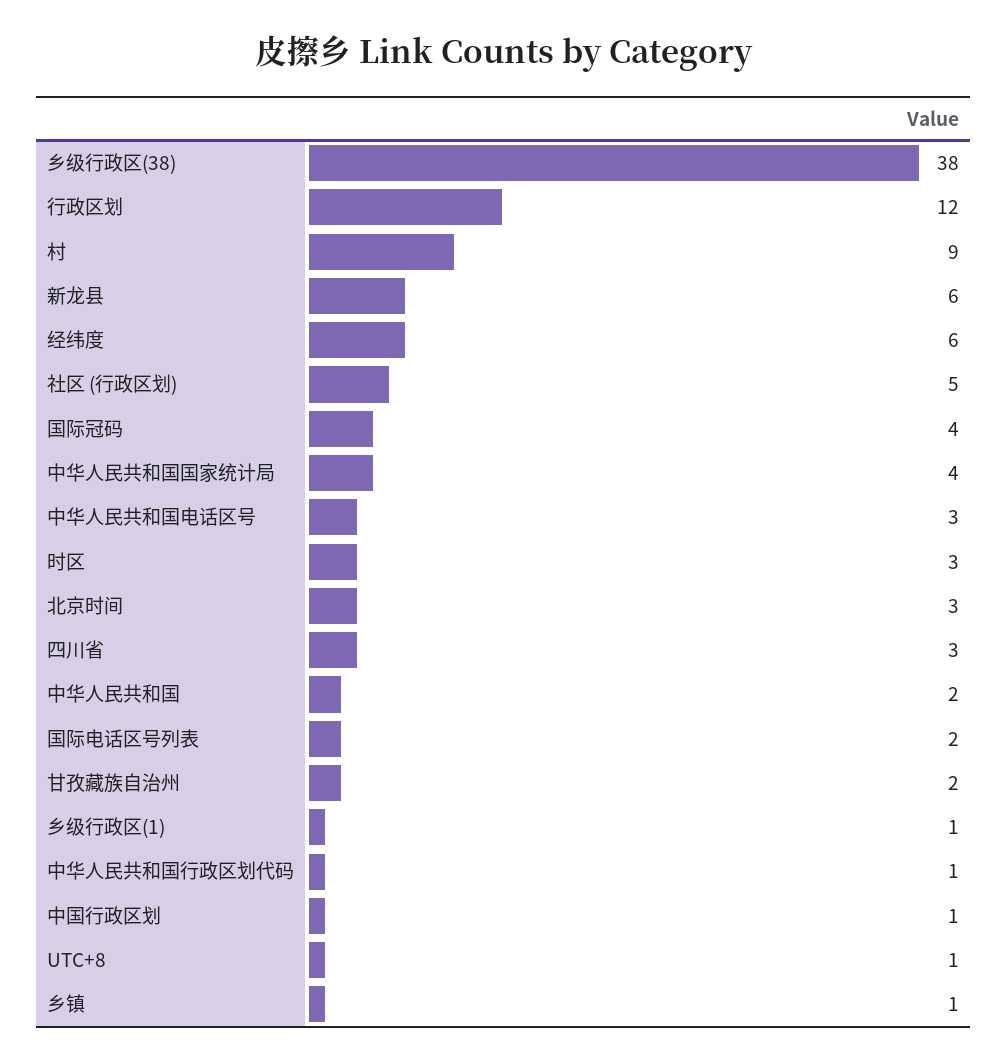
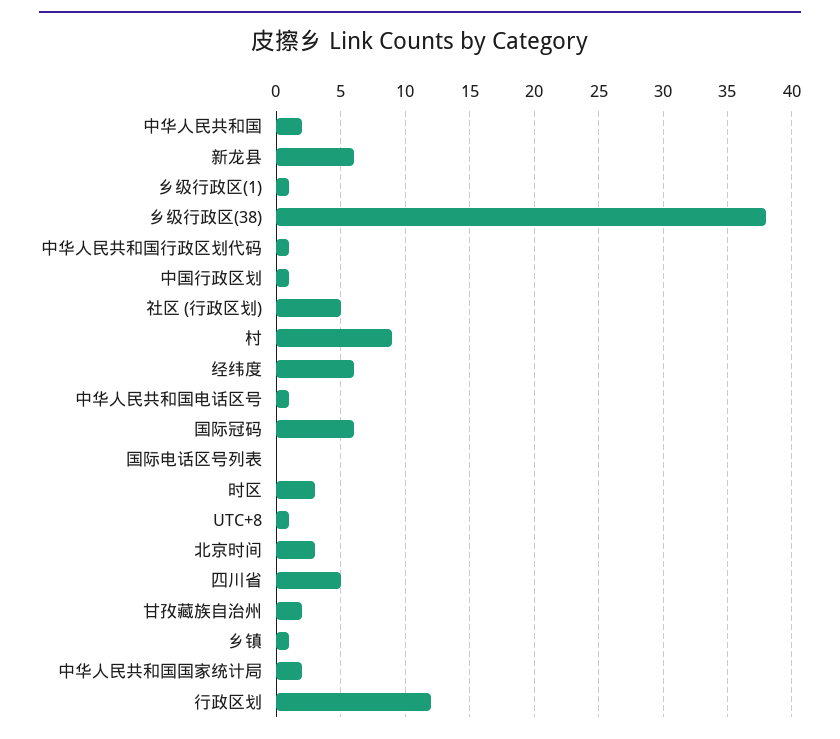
  {
    "乡级行政区(38)": 38,
    "行政区划": 12,
    "村": 9,
    "新龙县": 6,
    "经纬度": 6,
    "社区 (行政区划)": 5,
-   "国际冠码": 4,
+   "国际冠码": 6,
-   "中华人民共和国国家统计局": 4,
+   "中华人民共和国国家统计局": 2,
-   "中华人民共和国电话区号": 3,
+   "中华人民共和国电话区号": 1,
    "时区": 3,
    "北京时间": 3,
-   "四川省": 3,
+   "四川省": 5,
    "中华人民共和国": 2,
-   "国际电话区号列表": 2,
+   "国际电话区号列表": 0,
    "甘孜藏族自治州": 2,
    "乡级行政区(1)": 1,
    "中华人民共和国行政区划代码": 1,
    "中国行政区划": 1,
    "UTC+8": 1,
    "乡镇": 1
  }

